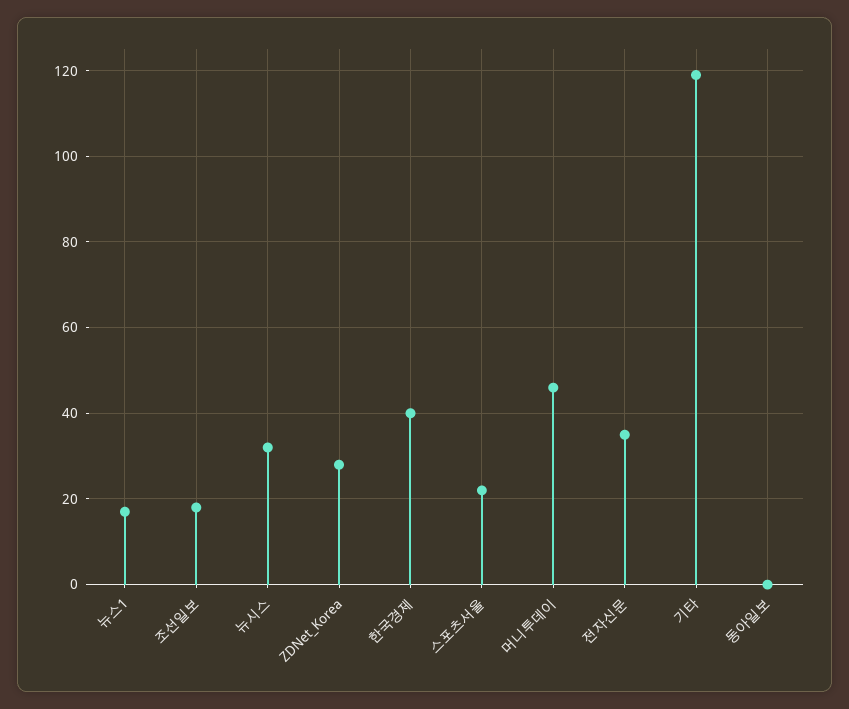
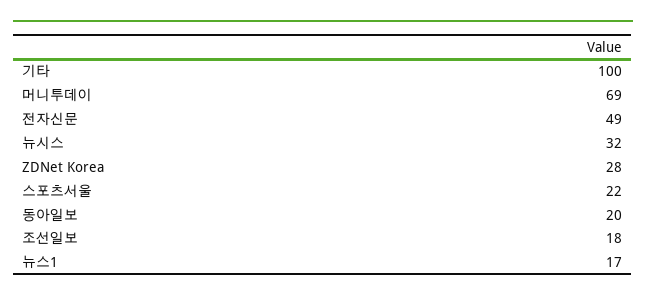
  {
    "뉴스1": 17,
    "조선일보": 18,
    "뉴시스": 32,
    "ZDNet_Korea": 28,
-   "한국경제": 40,
    "스포츠서울": 22,
-   "머니투데이": 45,
+   "머니투데이": 69,
-   "전자신문": 35,
+   "전자신문": 49,
-   "기타": 120,
+   "기타": 100,
-   "동아일보": 0
+   "동아일보": 20
  }

